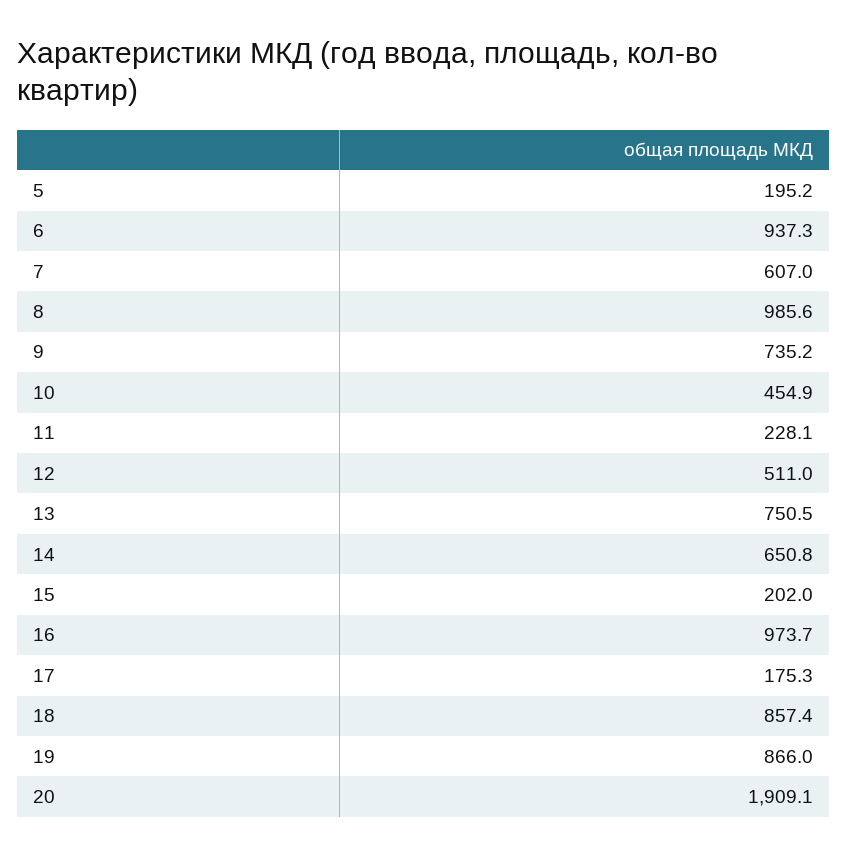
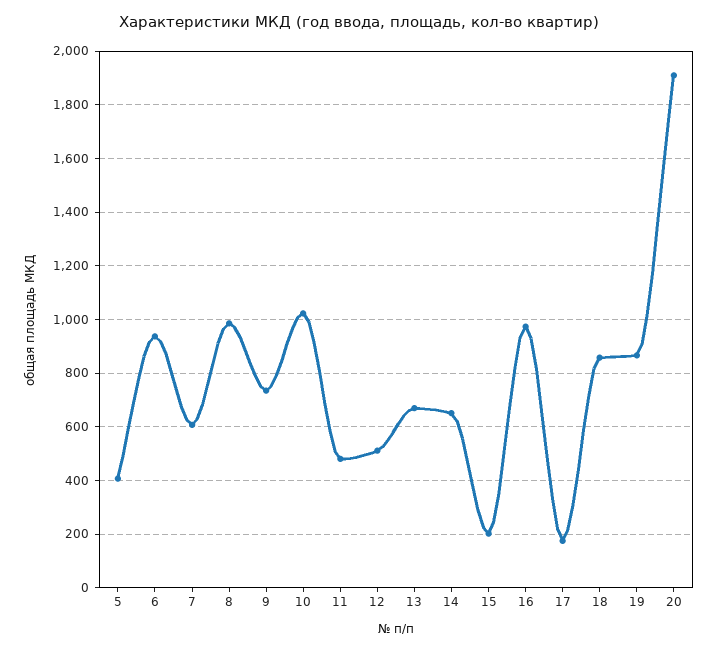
  {
-   "5": 195.2,
+   "5": 400,
    "6": 937.3,
    "7": 607,
    "8": 985.6,
    "9": 735.2,
-   "10": 454.9,
+   "10": 1025,
-   "11": 228.1,
+   "11": 475,
    "12": 511,
-   "13": 750.5,
+   "13": 675,
    "14": 650.8,
    "15": 202,
    "16": 973.7,
    "17": 175.3,
    "18": 857.4,
    "19": 866,
    "20": 1909.1
  }

